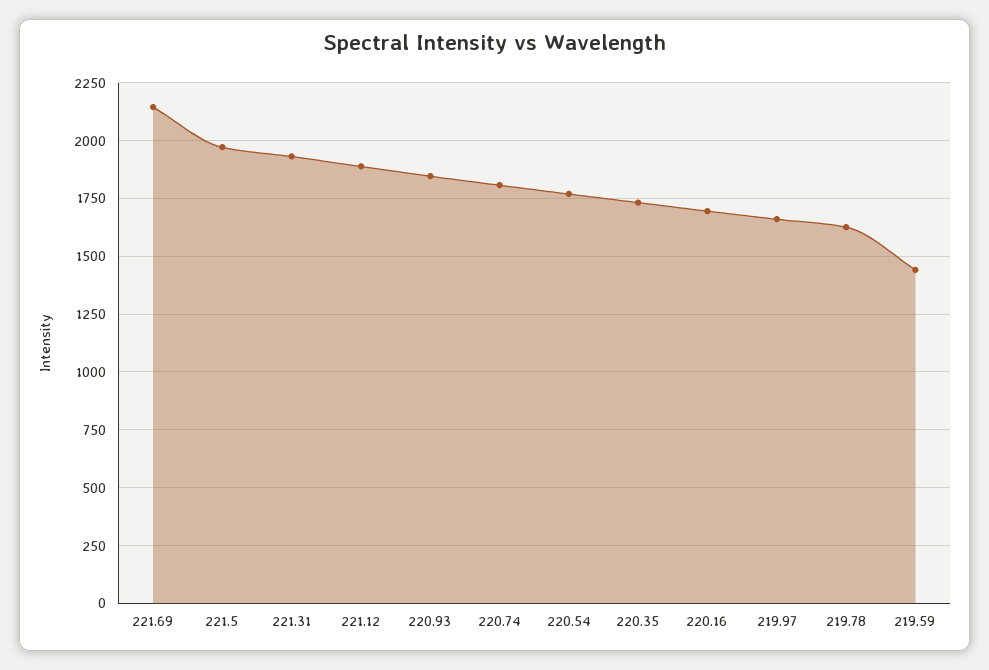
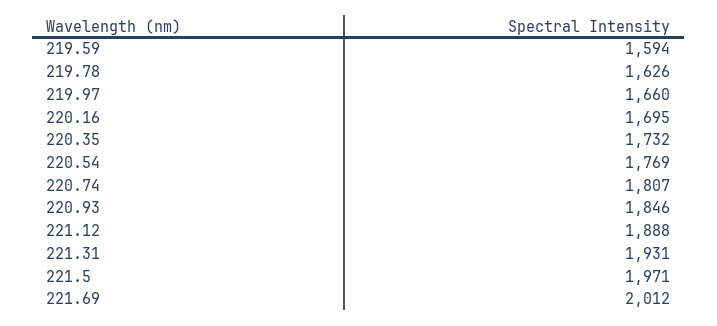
  {
-   "221.69": 2150,
+   "221.69": 2012,
    "221.5": 1971,
    "221.31": 1931,
    "221.12": 1888,
    "220.93": 1846,
    "220.74": 1807,
    "220.54": 1769,
    "220.35": 1732,
    "220.16": 1695,
    "219.97": 1660,
    "219.78": 1626,
-   "219.59": 1450
+   "219.59": 1594
  }

